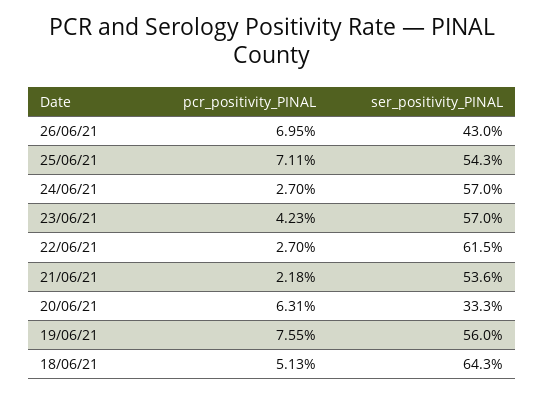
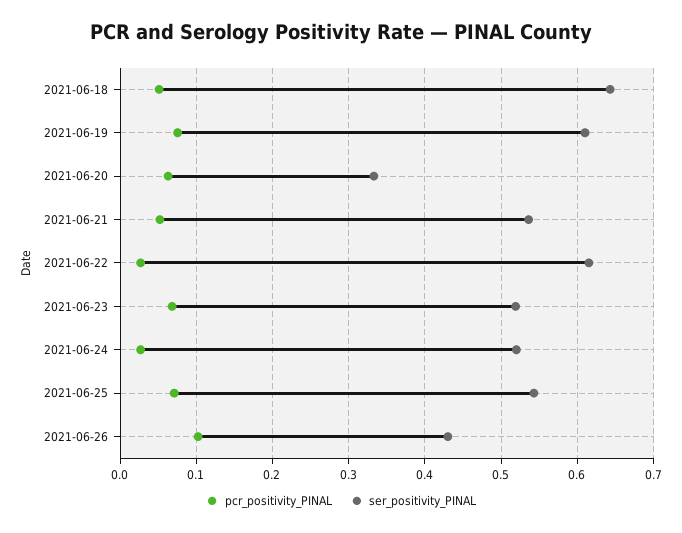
  {
    "pcr_positivity_PINAL": {
-     "26/06/21": 0.0695,
+     "26/06/21": 0.1,
      "25/06/21": 0.0711,
      "24/06/21": 0.027,
-     "23/06/21": 0.0423,
+     "23/06/21": 0.07,
      "22/06/21": 0.027,
-     "21/06/21": 0.0218,
+     "21/06/21": 0.05,
      "20/06/21": 0.0631,
      "19/06/21": 0.0755,
      "18/06/21": 0.0513
    },
    "ser_positivity_PINAL": {
      "26/06/21": 0.43,
      "25/06/21": 0.543,
-     "24/06/21": 0.57,
+     "24/06/21": 0.52,
-     "23/06/21": 0.57,
+     "23/06/21": 0.52,
      "22/06/21": 0.615,
      "21/06/21": 0.536,
      "20/06/21": 0.333,
-     "19/06/21": 0.56,
+     "19/06/21": 0.61,
      "18/06/21": 0.643
    }
  }

